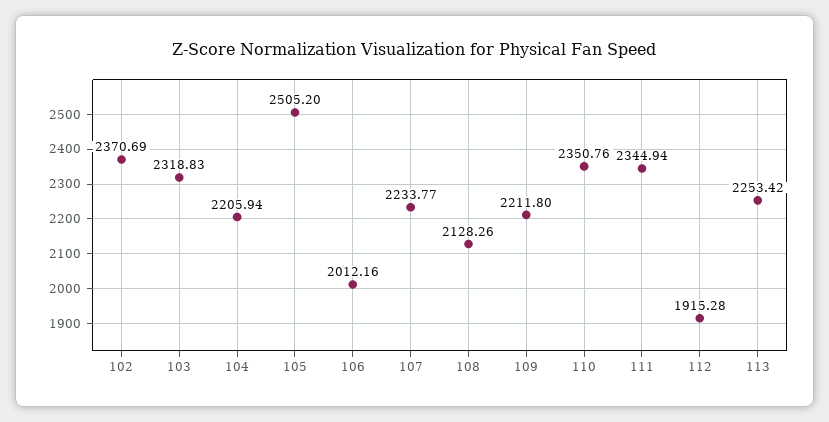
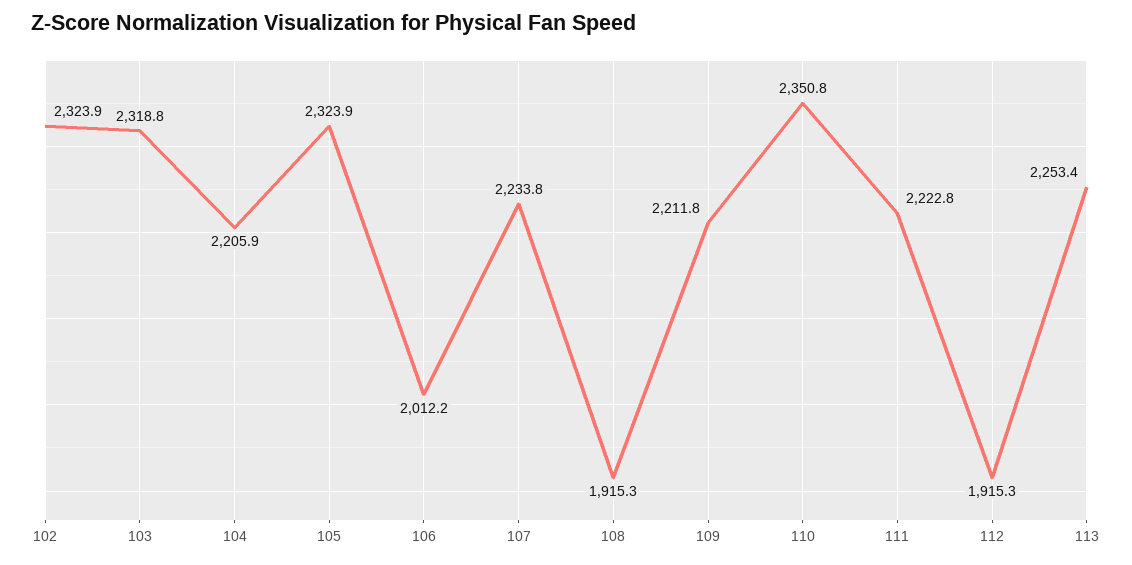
  {
-   "102": 2370.69,
+   "102": 2323.9,
    "103": 2318.83,
    "104": 2205.94,
-   "105": 2505.2,
+   "105": 2323.9,
    "106": 2012.16,
    "107": 2233.77,
-   "108": 2128.26,
+   "108": 1915.3,
    "109": 2211.8,
    "110": 2350.76,
-   "111": 2344.94,
+   "111": 2222.8,
    "112": 1915.28,
    "113": 2253.42
  }

